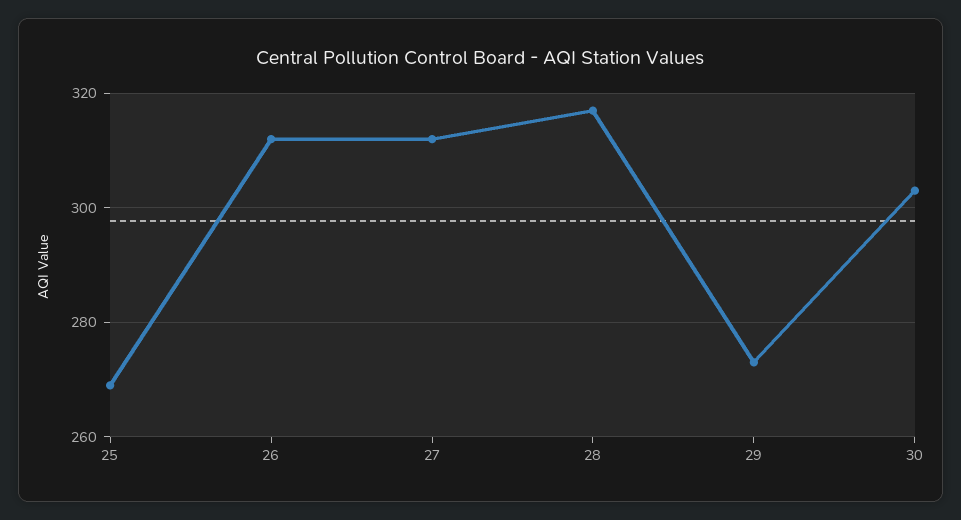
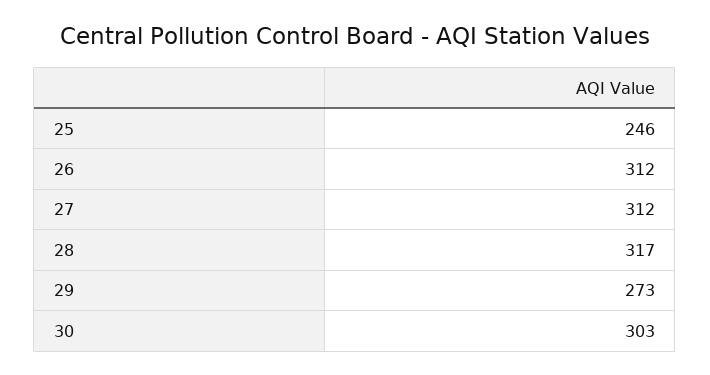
  {
-   "25": 270,
+   "25": 246,
    "26": 312,
    "27": 312,
    "28": 317,
    "29": 273,
    "30": 303
  }

